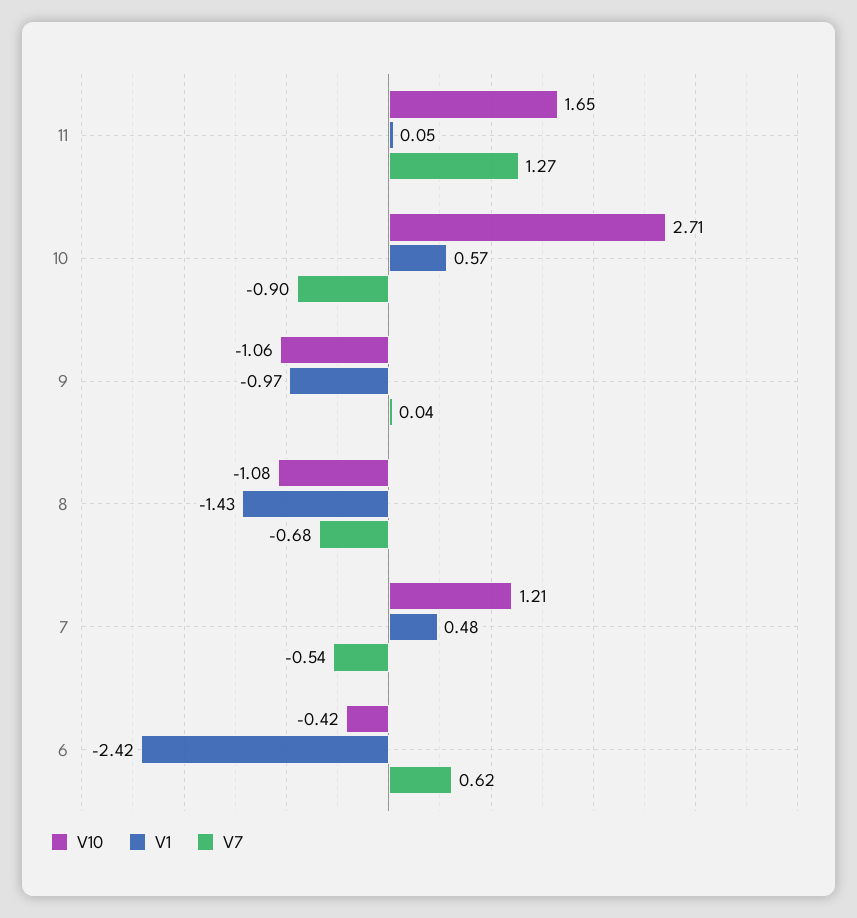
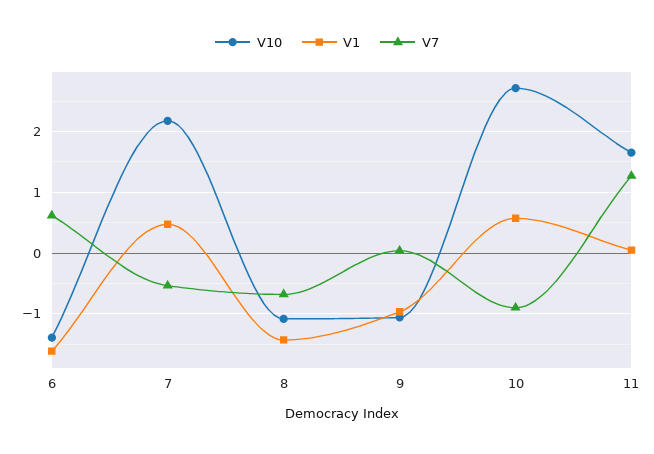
  {
    "V10": {
      "11": 1.65,
      "10": 2.71,
      "9": -1.06,
      "8": -1.08,
-     "7": 1.21,
+     "7": 2.2,
-     "6": -0.42
+     "6": -1.4
    },
    "V1": {
      "11": 0.05,
      "10": 0.57,
      "9": -0.97,
      "8": -1.43,
      "7": 0.48,
-     "6": -2.42
+     "6": -1.6
    },
    "V7": {
      "11": 1.27,
      "10": -0.9,
      "9": 0.04,
      "8": -0.68,
      "7": -0.54,
      "6": 0.62
    }
  }

